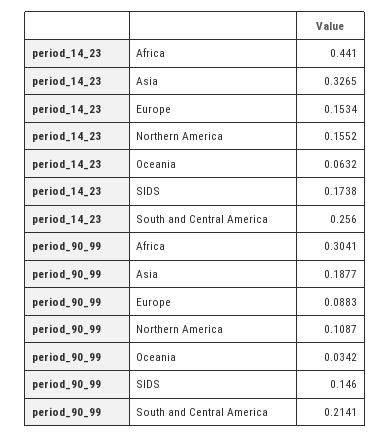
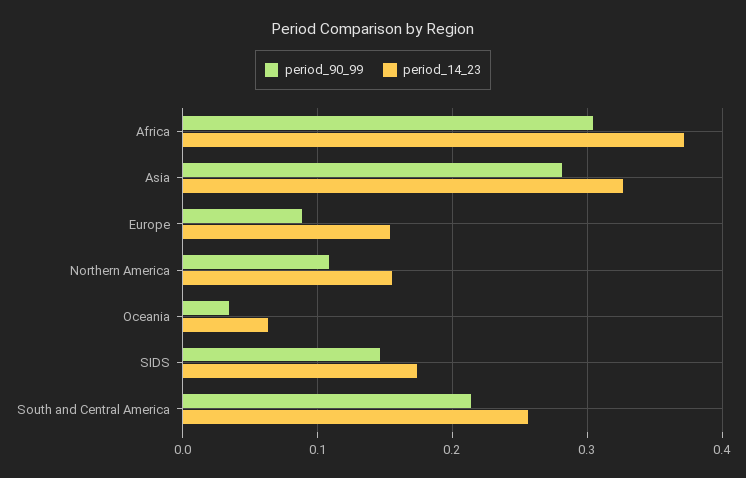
  {
    "period_14_23": {
-     "Africa": 0.441,
+     "Africa": 0.37,
      "Asia": 0.3265,
      "Europe": 0.1534,
      "Northern America": 0.1552,
      "Oceania": 0.0632,
      "SIDS": 0.1738,
      "South and Central America": 0.256
    },
    "period_90_99": {
      "Africa": 0.3041,
-     "Asia": 0.1877,
+     "Asia": 0.28,
      "Europe": 0.0883,
      "Northern America": 0.1087,
      "Oceania": 0.0342,
      "SIDS": 0.146,
      "South and Central America": 0.2141
    }
  }

